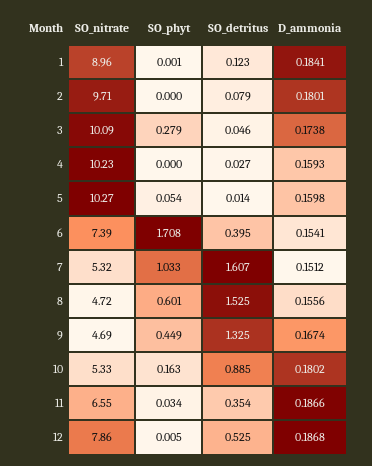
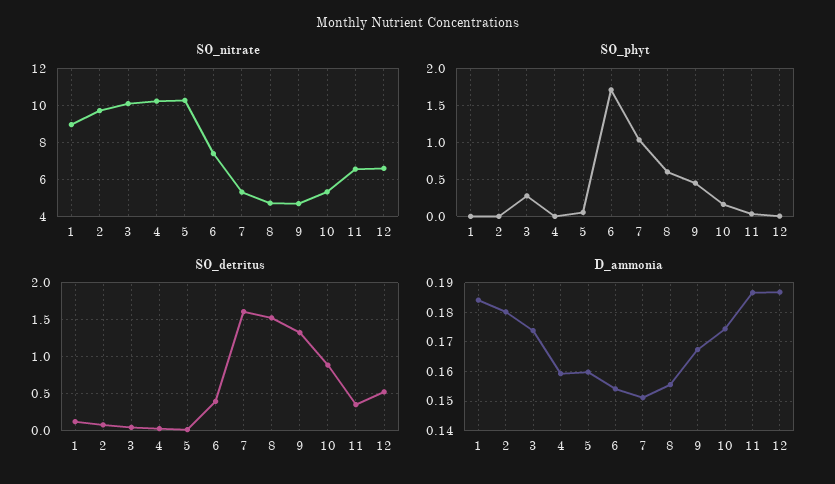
  {
    "SO_nitrate": {
      "1": 8.96,
      "2": 9.71,
      "3": 10.09,
      "4": 10.23,
      "5": 10.27,
      "6": 7.39,
      "7": 5.32,
      "8": 4.72,
      "9": 4.69,
      "10": 5.33,
      "11": 6.55,
-     "12": 7.86
+     "12": 6.5
    },
    "SO_phyt": {
      "1": 0.001,
      "2": 0,
      "3": 0.279,
      "4": 0,
      "5": 0.054,
      "6": 1.708,
      "7": 1.033,
      "8": 0.601,
      "9": 0.449,
      "10": 0.163,
      "11": 0.034,
      "12": 0.005
    },
    "SO_detritus": {
      "1": 0.123,
      "2": 0.079,
      "3": 0.046,
      "4": 0.027,
      "5": 0.014,
      "6": 0.395,
      "7": 1.607,
      "8": 1.525,
      "9": 1.325,
      "10": 0.885,
      "11": 0.354,
      "12": 0.525
    },
    "D_ammonia": {
      "1": 0.1841,
      "2": 0.1801,
      "3": 0.1738,
      "4": 0.1593,
      "5": 0.1598,
      "6": 0.1541,
      "7": 0.1512,
      "8": 0.1556,
      "9": 0.1674,
-     "10": 0.1802,
+     "10": 0.175,
      "11": 0.1866,
      "12": 0.1868
    }
  }

